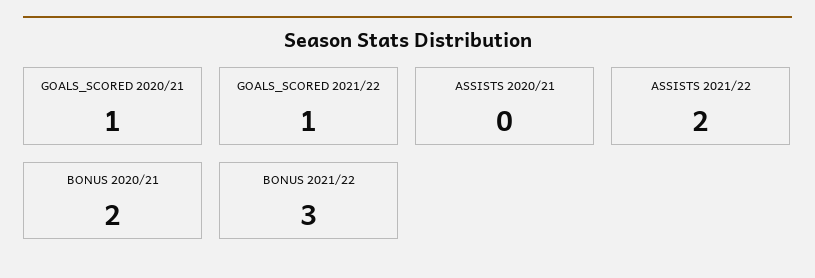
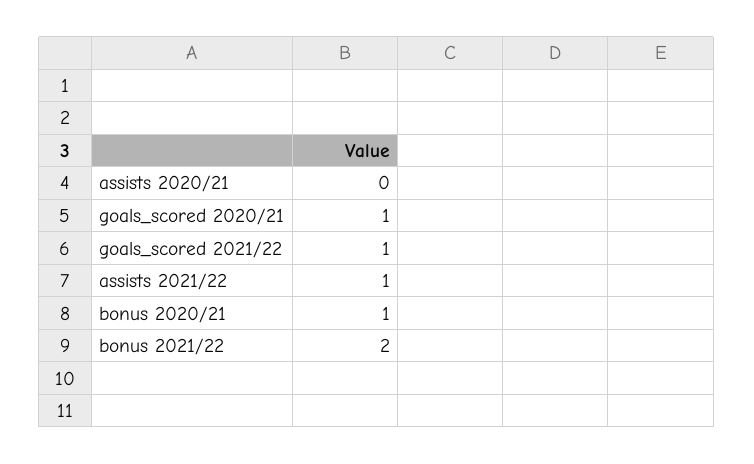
  {
    "GOALS_SCORED 2020/21": 1,
    "GOALS_SCORED 2021/22": 1,
    "ASSISTS 2020/21": 0,
-   "ASSISTS 2021/22": 2,
+   "ASSISTS 2021/22": 1,
-   "BONUS 2020/21": 2,
+   "BONUS 2020/21": 1,
-   "BONUS 2021/22": 3
+   "BONUS 2021/22": 2
  }

